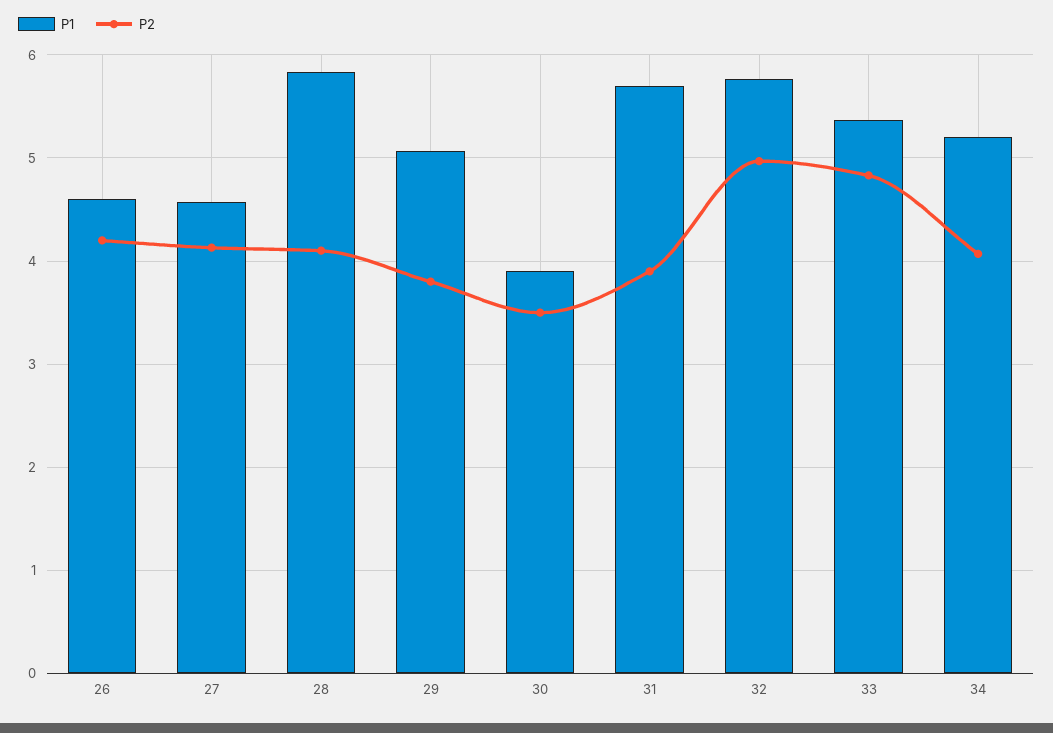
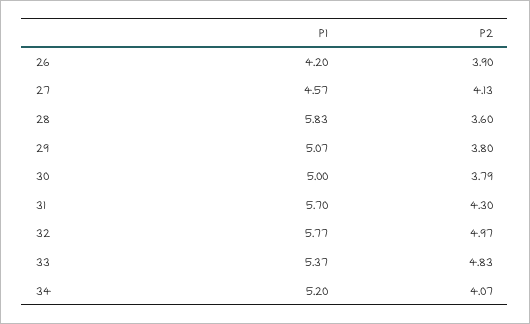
  {
    "P1": {
-     "26": 4.6,
+     "26": 4.2,
      "27": 4.57,
      "28": 5.83,
      "29": 5.07,
-     "30": 3.9,
+     "30": 5,
      "31": 5.7,
      "32": 5.77,
      "33": 5.37,
      "34": 5.2
    },
    "P2": {
-     "26": 4.2,
+     "26": 3.9,
      "27": 4.13,
-     "28": 4.1,
+     "28": 3.6,
      "29": 3.8,
-     "30": 3.5,
+     "30": 3.79,
-     "31": 3.9,
+     "31": 4.3,
      "32": 4.97,
      "33": 4.83,
      "34": 4.07
    }
  }

